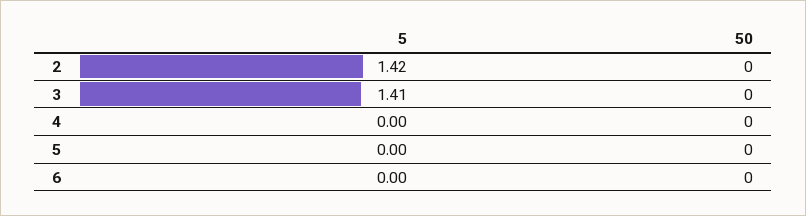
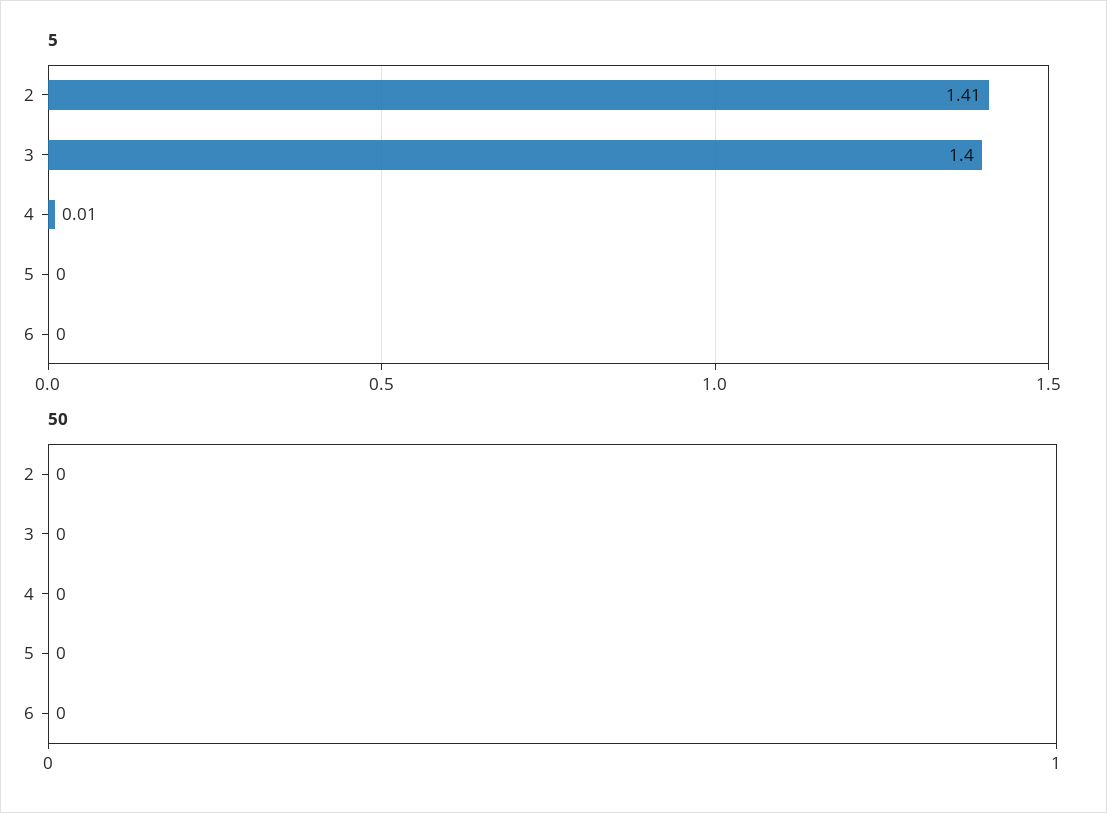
  {
    "5": {
-     "2": 1.42,
+     "2": 1.41,
-     "3": 1.41,
+     "3": 1.4,
-     "4": 0,
+     "4": 0.01,
      "5": 0,
      "6": 0
    },
    "50": {
      "2": 0,
      "3": 0,
      "4": 0,
      "5": 0,
      "6": 0
    }
  }

